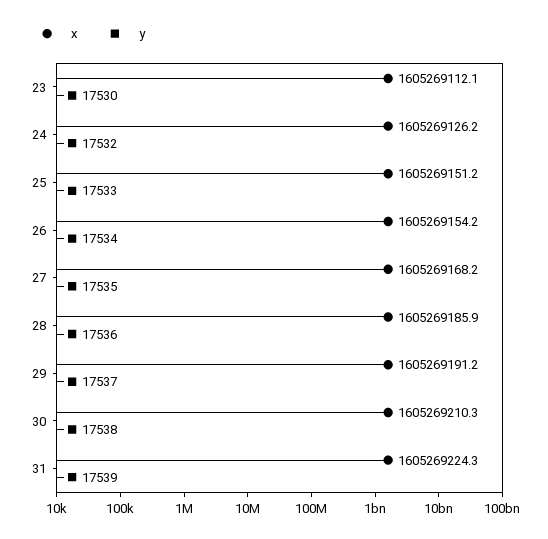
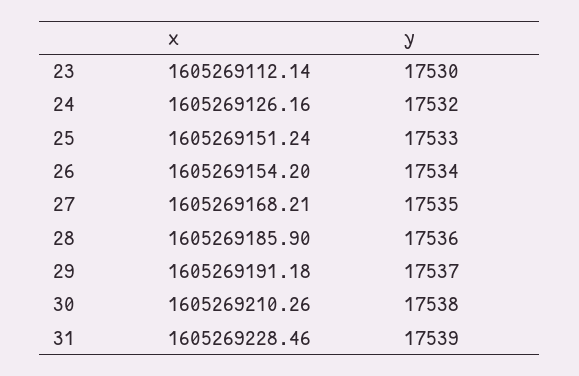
  {
    "x": {
      "23": 1605269112.14,
      "24": 1605269126.16,
      "25": 1605269151.24,
      "26": 1605269154.2,
      "27": 1605269168.21,
      "28": 1605269185.9,
      "29": 1605269191.18,
      "30": 1605269210.26,
-     "31": 1605269224.3
+     "31": 1605269228.46
    },
    "y": {
      "23": 17530,
      "24": 17532,
      "25": 17533,
      "26": 17534,
      "27": 17535,
      "28": 17536,
      "29": 17537,
      "30": 17538,
      "31": 17539
    }
  }

